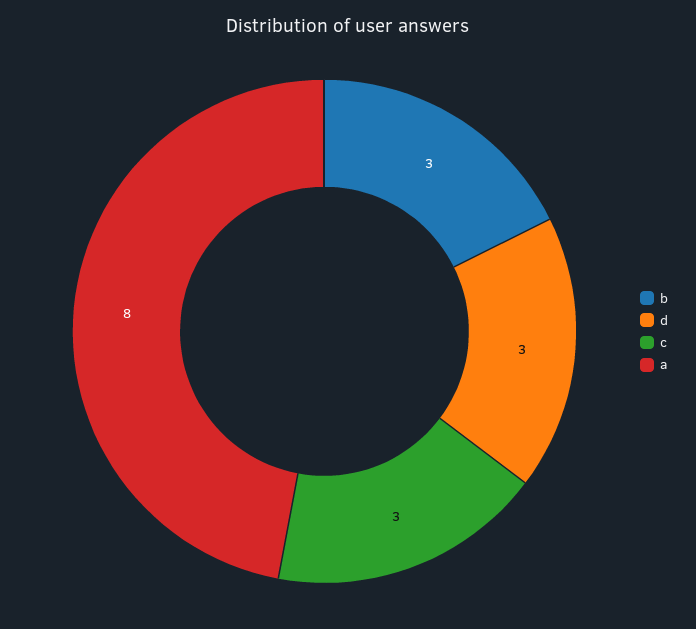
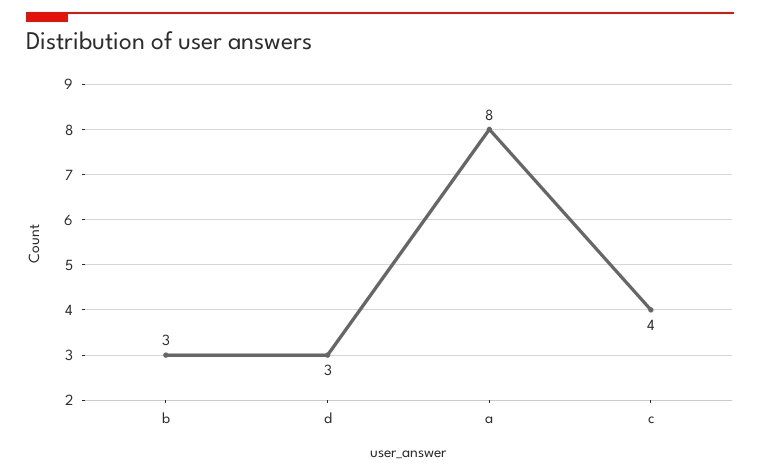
  {
    "b": 3,
    "d": 3,
-   "c": 3,
+   "c": 4,
    "a": 8
  }

